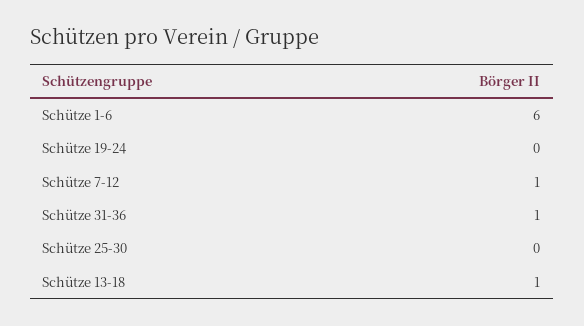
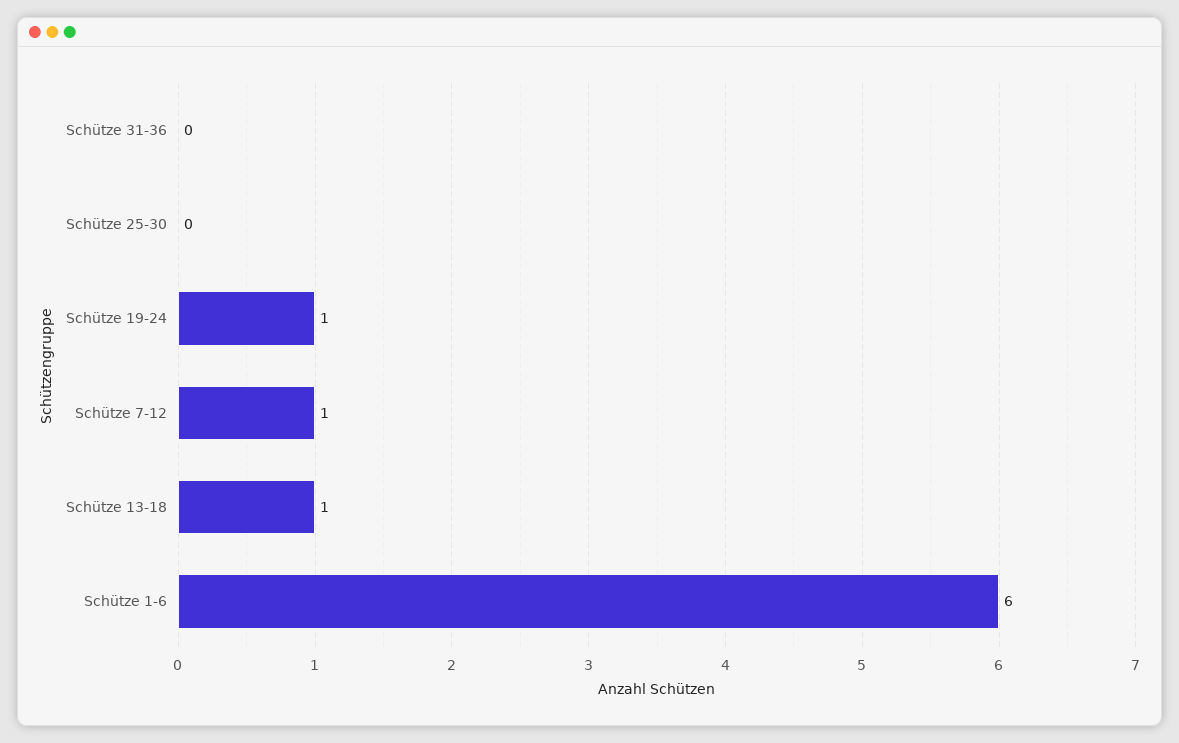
  {
    "Schütze 1-6": 6,
-   "Schütze 19-24": 0,
+   "Schütze 19-24": 1,
    "Schütze 7-12": 1,
-   "Schütze 31-36": 1,
+   "Schütze 31-36": 0,
    "Schütze 25-30": 0,
    "Schütze 13-18": 1
  }

